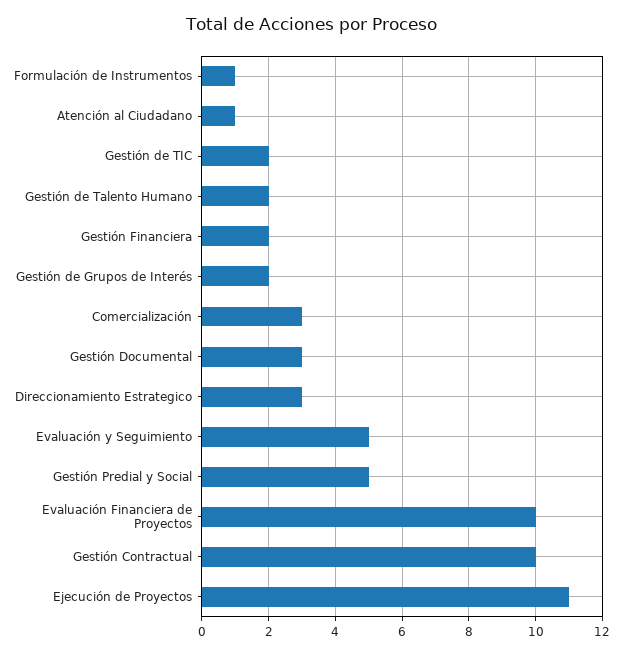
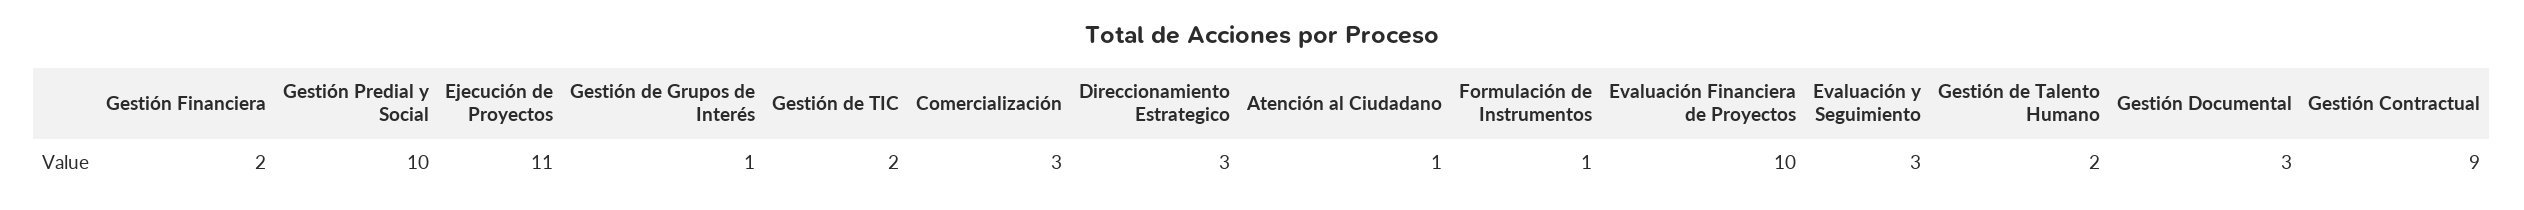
  {
    "Formulación de Instrumentos": 1,
    "Atención al Ciudadano": 1,
    "Gestión de TIC": 2,
    "Gestión de Talento Humano": 2,
    "Gestión Financiera": 2,
-   "Gestión de Grupos de Interés": 2,
+   "Gestión de Grupos de Interés": 1,
    "Comercialización": 3,
    "Gestión Documental": 3,
    "Direccionamiento Estrategico": 3,
-   "Evaluación y Seguimiento": 5,
+   "Evaluación y Seguimiento": 3,
-   "Gestión Predial y Social": 5,
+   "Gestión Predial y Social": 10,
    "Evaluación Financiera de Proyectos": 10,
-   "Gestión Contractual": 10,
+   "Gestión Contractual": 9,
    "Ejecución de Proyectos": 11
  }

